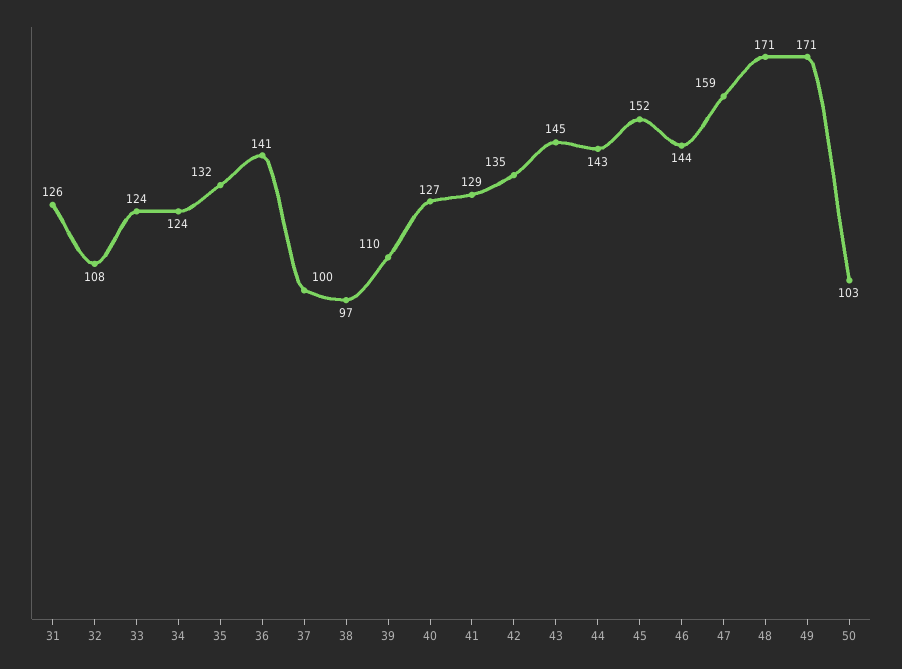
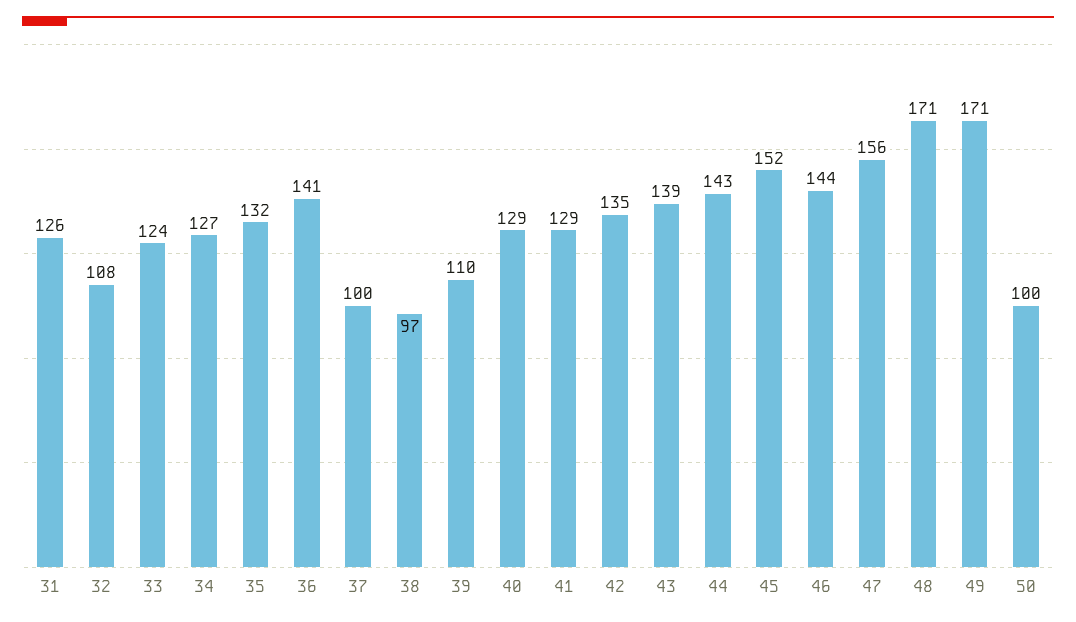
  {
    "31": 126,
    "32": 108,
    "33": 124,
-   "34": 124,
+   "34": 127,
    "35": 132,
    "36": 141,
    "37": 100,
    "38": 97,
    "39": 110,
-   "40": 127,
+   "40": 129,
    "41": 129,
    "42": 135,
-   "43": 145,
+   "43": 139,
    "44": 143,
    "45": 152,
    "46": 144,
-   "47": 159,
+   "47": 156,
    "48": 171,
    "49": 171,
-   "50": 103
+   "50": 100
  }

